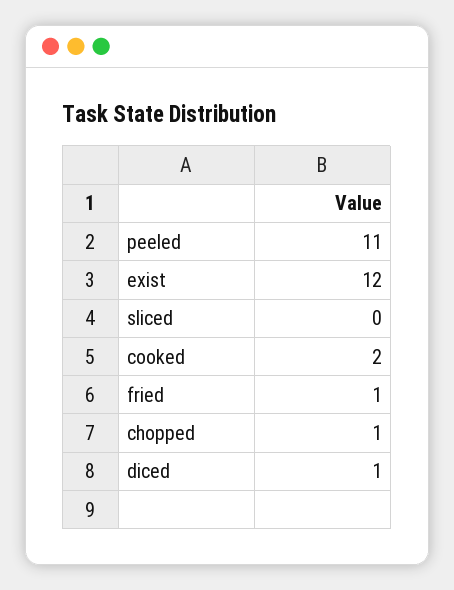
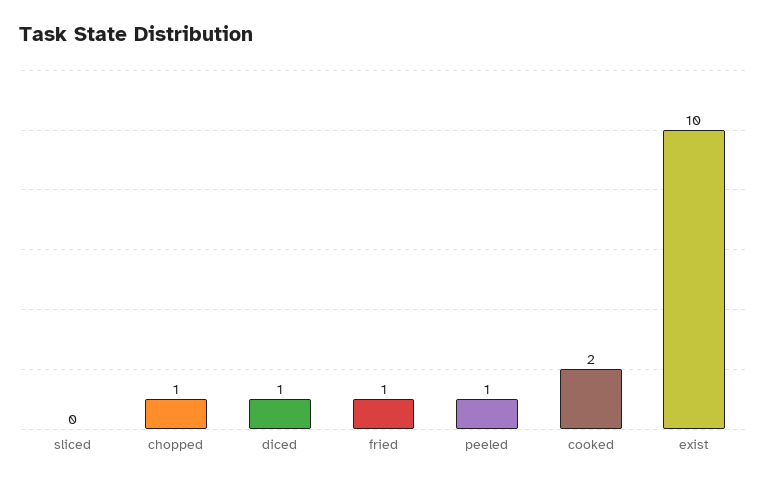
  {
-   "peeled": 11,
+   "peeled": 1,
-   "exist": 12,
+   "exist": 10,
    "sliced": 0,
    "cooked": 2,
    "fried": 1,
    "chopped": 1,
    "diced": 1
  }

